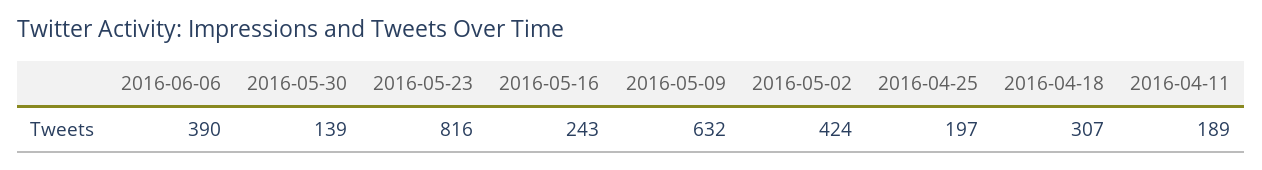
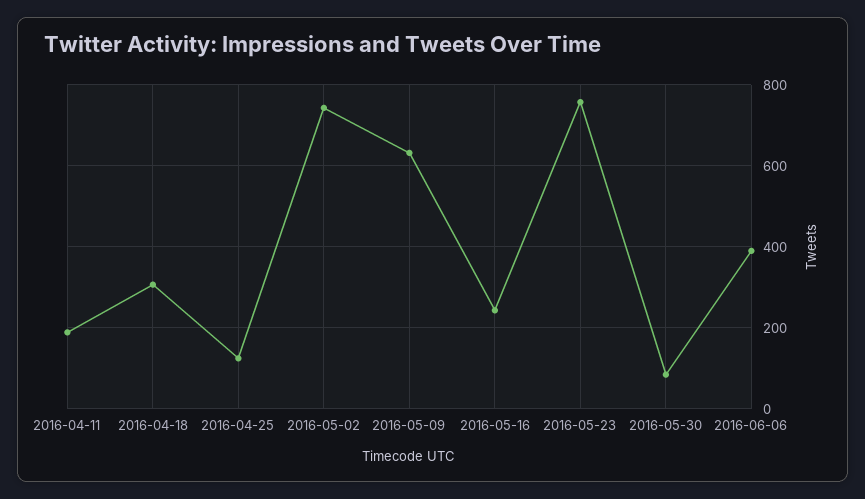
  {
    "2016-06-06": 390,
-   "2016-05-30": 139,
+   "2016-05-30": 80,
-   "2016-05-23": 816,
+   "2016-05-23": 760,
    "2016-05-16": 243,
    "2016-05-09": 632,
-   "2016-05-02": 424,
+   "2016-05-02": 740,
-   "2016-04-25": 197,
+   "2016-04-25": 120,
    "2016-04-18": 307,
    "2016-04-11": 189
  }

